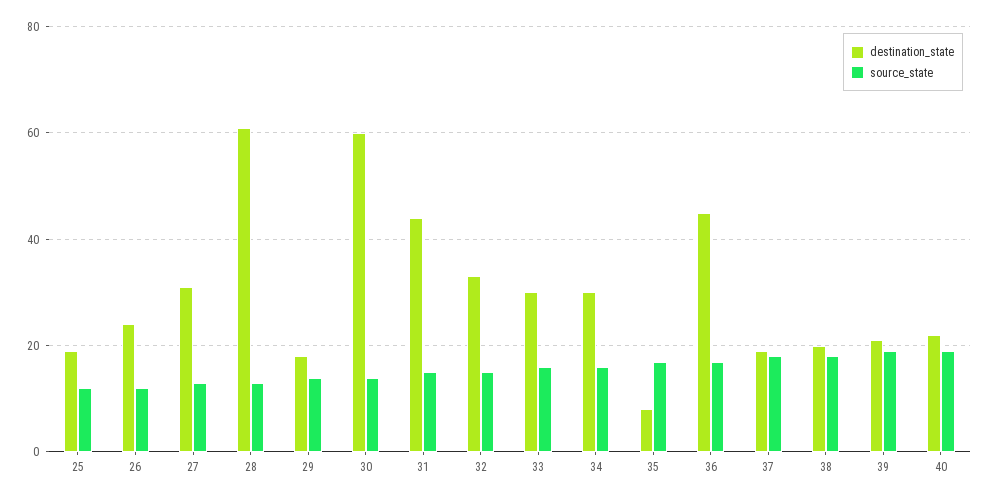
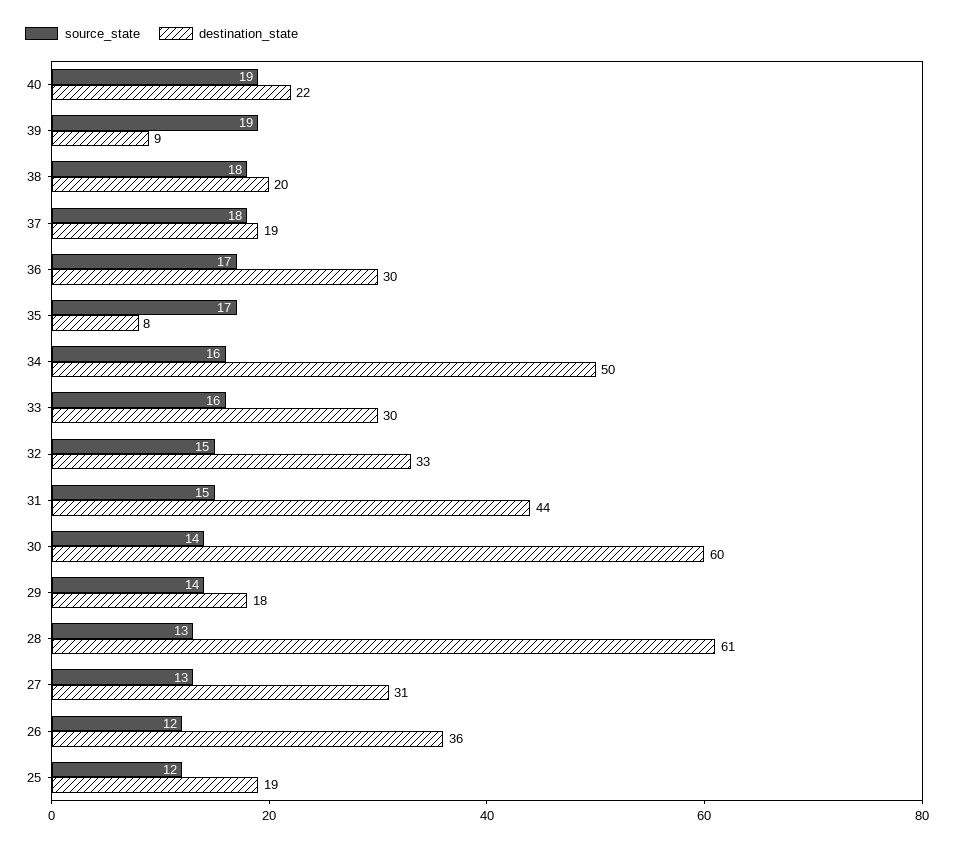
  {
    "destination_state": {
      "25": 19,
-     "26": 25,
+     "26": 36,
      "27": 31,
      "28": 61,
      "29": 18,
      "30": 60,
      "31": 44,
      "32": 33,
      "33": 30,
-     "34": 30,
+     "34": 50,
      "35": 8,
-     "36": 45,
+     "36": 30,
      "37": 19,
      "38": 20,
-     "39": 20,
+     "39": 9,
      "40": 22
    },
    "source_state": {
      "25": 12,
      "26": 12,
      "27": 13,
      "28": 13,
      "29": 14,
      "30": 14,
      "31": 15,
      "32": 15,
      "33": 16,
      "34": 16,
      "35": 17,
      "36": 17,
      "37": 18,
      "38": 18,
      "39": 19,
      "40": 19
    }
  }

